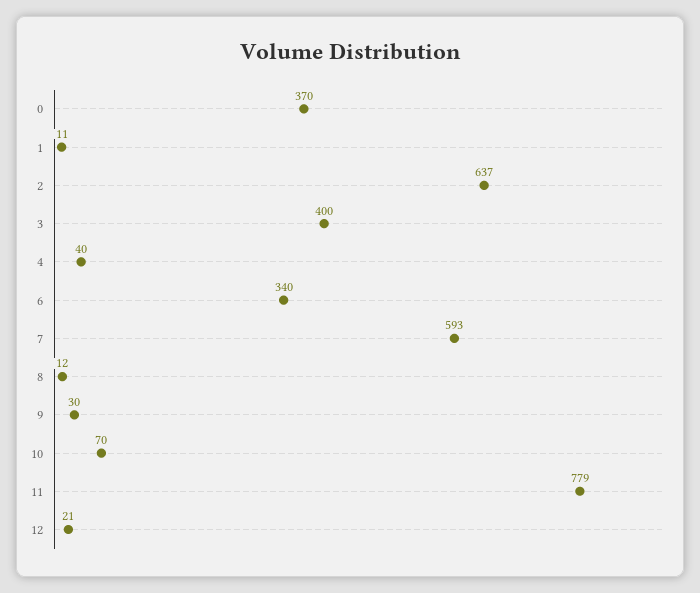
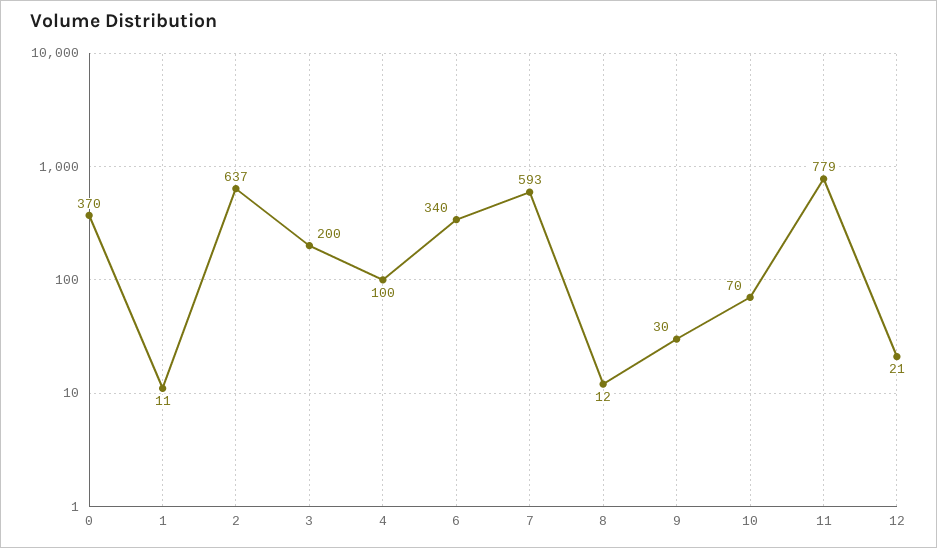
  {
    "0": 370,
    "1": 11,
    "2": 637,
-   "3": 400,
+   "3": 200,
-   "4": 40,
+   "4": 100,
    "6": 340,
    "7": 593,
    "8": 12,
    "9": 30,
    "10": 70,
    "11": 779,
    "12": 21
  }

